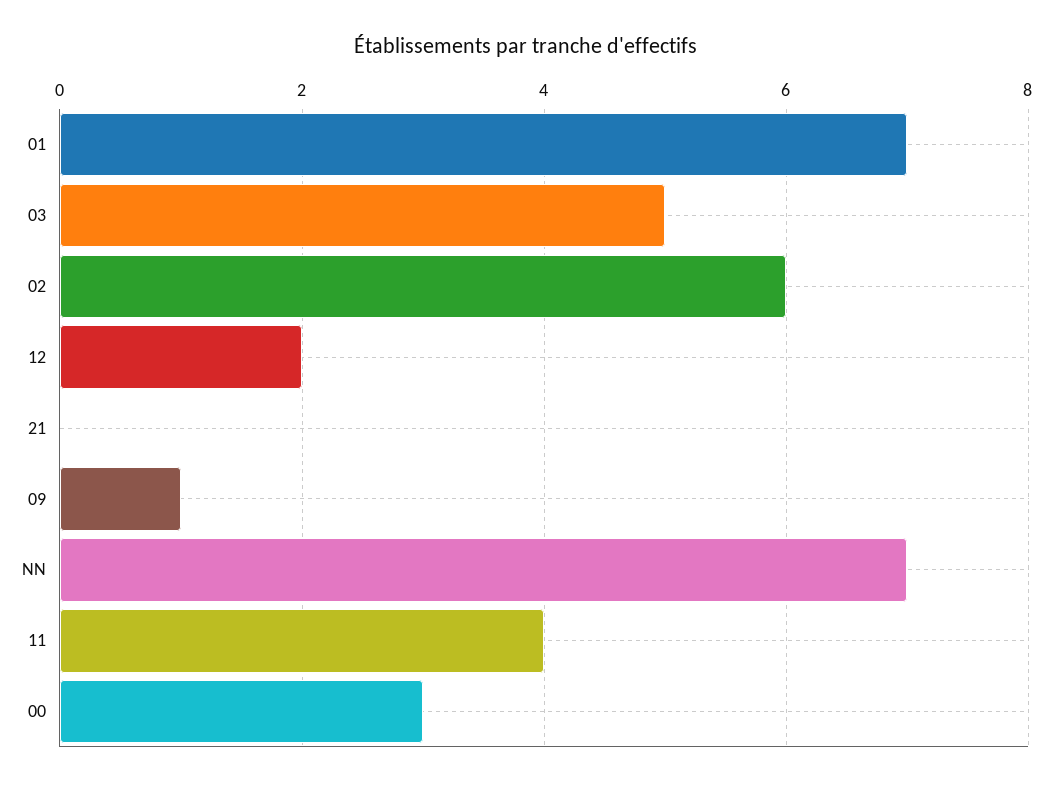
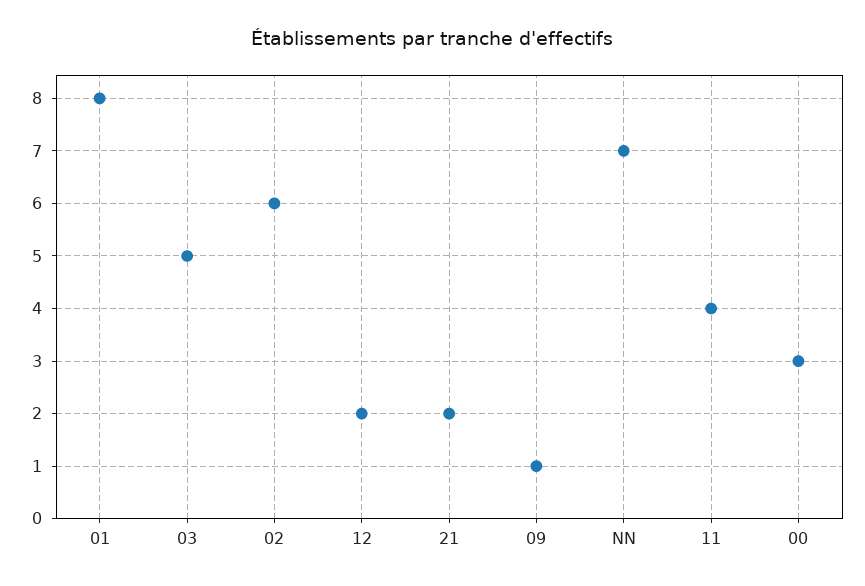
  {
-   "01": 7,
+   "01": 8,
    "03": 5,
    "02": 6,
    "12": 2,
-   "21": 0,
+   "21": 2,
    "09": 1,
    "NN": 7,
    "11": 4,
    "00": 3
  }

